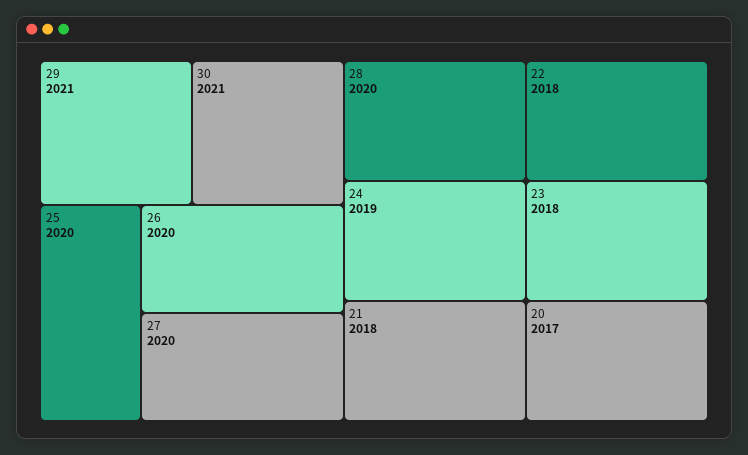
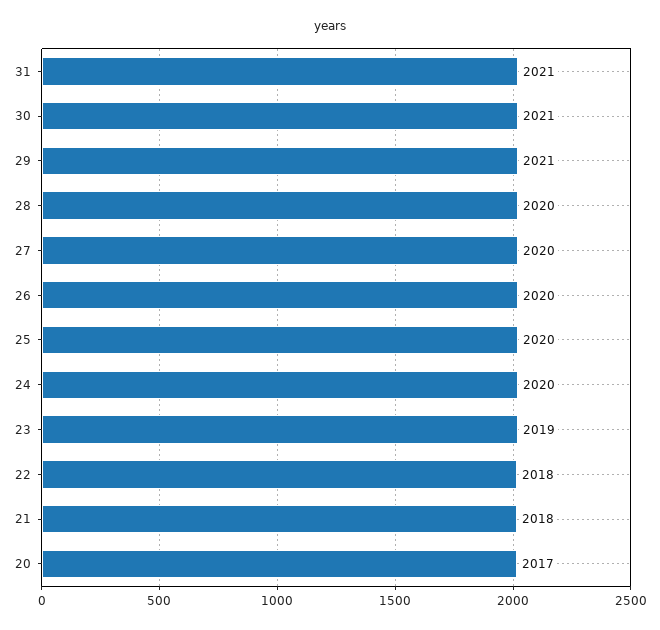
  {
    "29": 2021,
    "30": 2021,
    "25": 2020,
    "26": 2020,
    "27": 2020,
    "28": 2020,
-   "24": 2019,
+   "24": 2020,
    "21": 2018,
    "22": 2018,
-   "23": 2018,
+   "23": 2019,
-   "20": 2017
+   "20": 2017,
+   "31": 2021
  }

